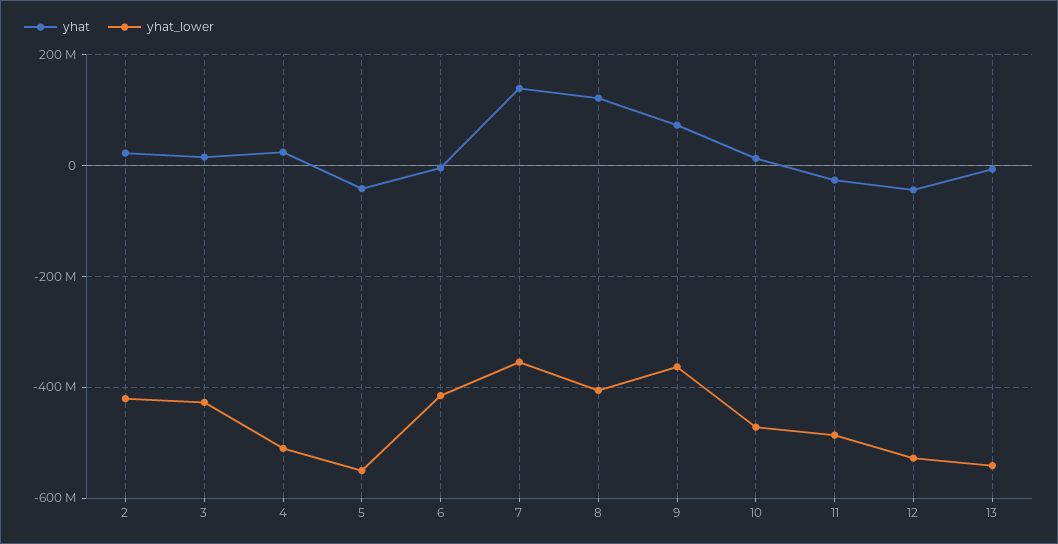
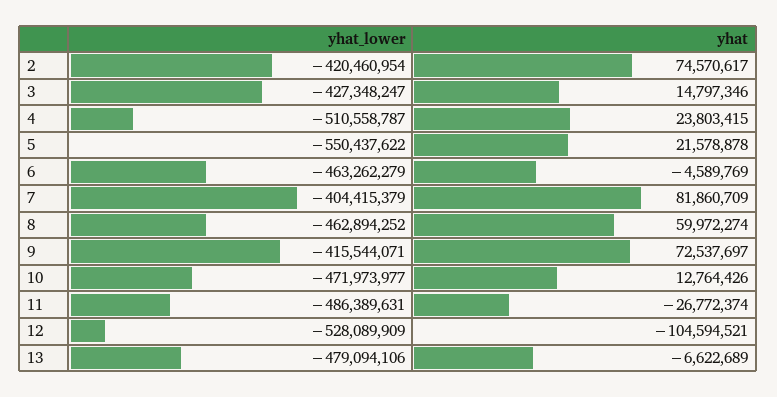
  {
    "yhat": {
-     "2": 20000000,
+     "2": 74570617,
      "3": 14797346,
      "4": 23803415,
-     "5": -40000000,
+     "5": 21578878,
      "6": -4589769,
-     "7": 140000000,
+     "7": 81860709,
-     "8": 120000000,
+     "8": 59972274,
      "9": 72537697,
      "10": 12764426,
      "11": -26772374,
-     "12": -40000000,
+     "12": -104594521,
      "13": -6622689
    },
    "yhat_lower": {
      "2": -420460954,
      "3": -427348247,
      "4": -510558787,
      "5": -550437622,
-     "6": -420000000,
+     "6": -463262279,
-     "7": -360000000,
+     "7": -404415379,
-     "8": -400000000,
+     "8": -462894252,
-     "9": -360000000,
+     "9": -415544071,
      "10": -471973977,
      "11": -486389631,
      "12": -528089909,
-     "13": -540000000
+     "13": -479094106
    }
  }

